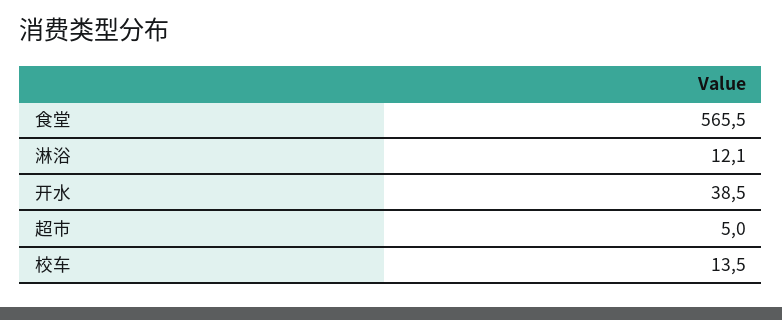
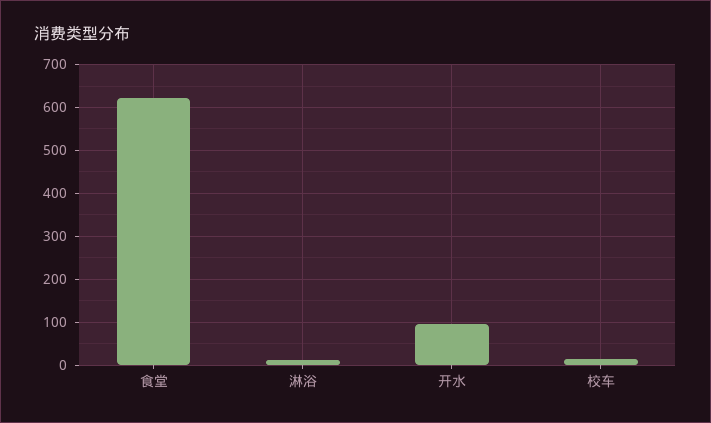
  {
-   "食堂": 565.5,
+   "食堂": 620,
    "淋浴": 12.1,
-   "开水": 38.5,
+   "开水": 100,
-   "超市": 5,
    "校车": 13.5
  }

